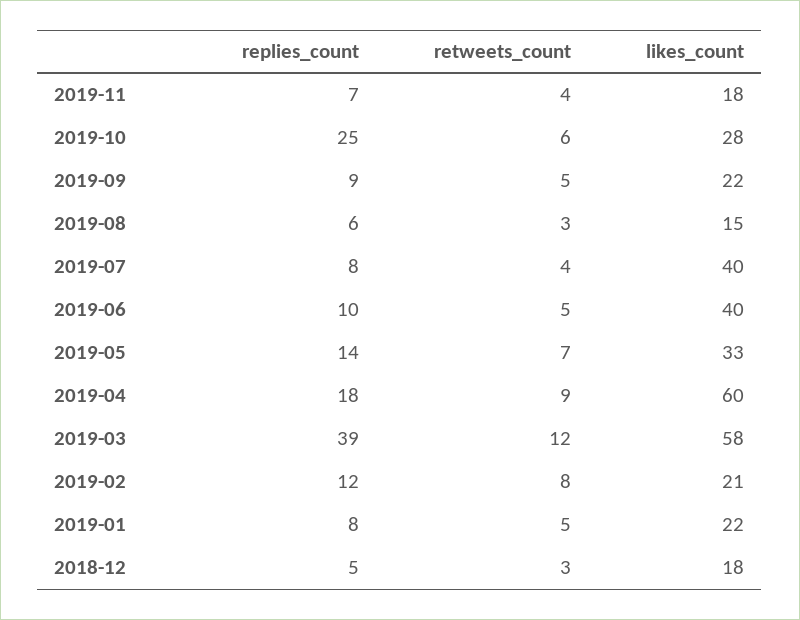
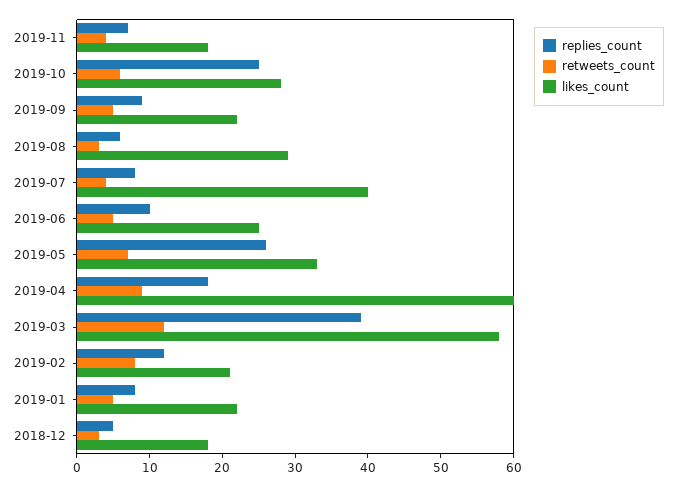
  {
    "replies_count": {
      "2019-11": 7,
      "2019-10": 25,
      "2019-09": 9,
      "2019-08": 6,
      "2019-07": 8,
      "2019-06": 10,
-     "2019-05": 14,
+     "2019-05": 25,
      "2019-04": 18,
      "2019-03": 39,
      "2019-02": 12,
      "2019-01": 8,
      "2018-12": 5
    },
    "retweets_count": {
      "2019-11": 4,
      "2019-10": 6,
      "2019-09": 5,
      "2019-08": 3,
      "2019-07": 4,
      "2019-06": 5,
      "2019-05": 7,
      "2019-04": 9,
      "2019-03": 12,
      "2019-02": 8,
      "2019-01": 5,
      "2018-12": 3
    },
    "likes_count": {
      "2019-11": 18,
      "2019-10": 28,
      "2019-09": 22,
-     "2019-08": 15,
+     "2019-08": 30,
      "2019-07": 40,
-     "2019-06": 40,
+     "2019-06": 25,
      "2019-05": 33,
      "2019-04": 60,
      "2019-03": 58,
      "2019-02": 21,
      "2019-01": 22,
      "2018-12": 18
    }
  }

